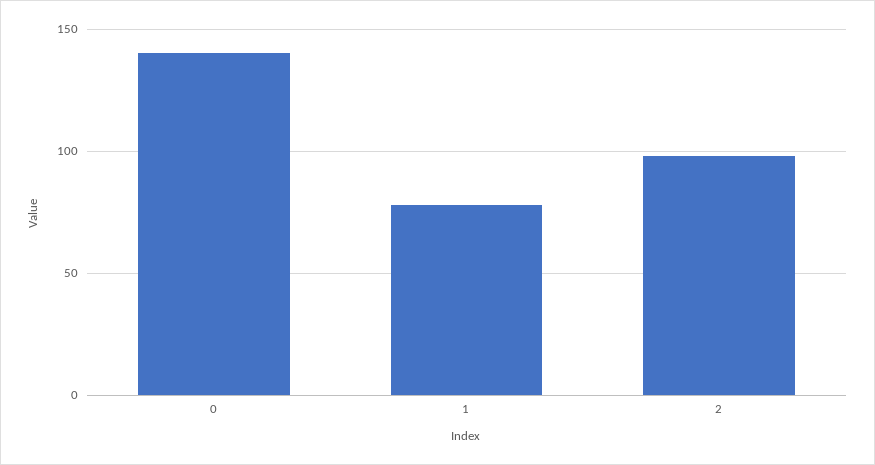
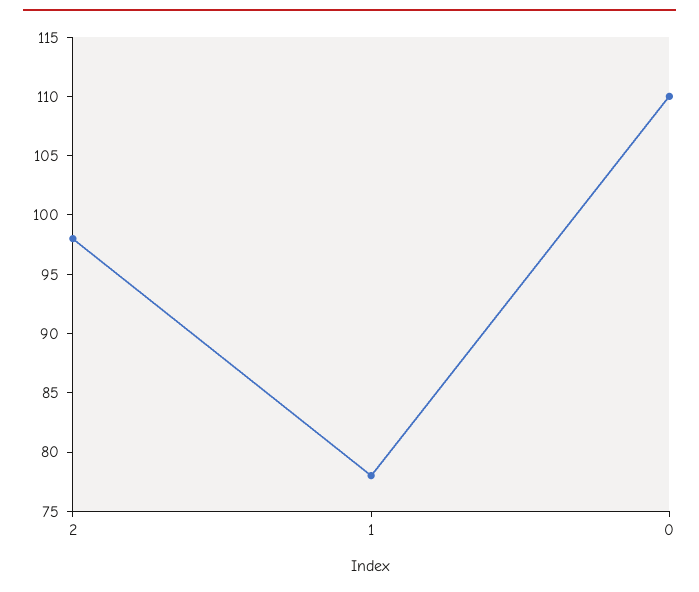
  {
-   "0": 140,
+   "0": 110,
    "1": 78,
    "2": 98
  }

